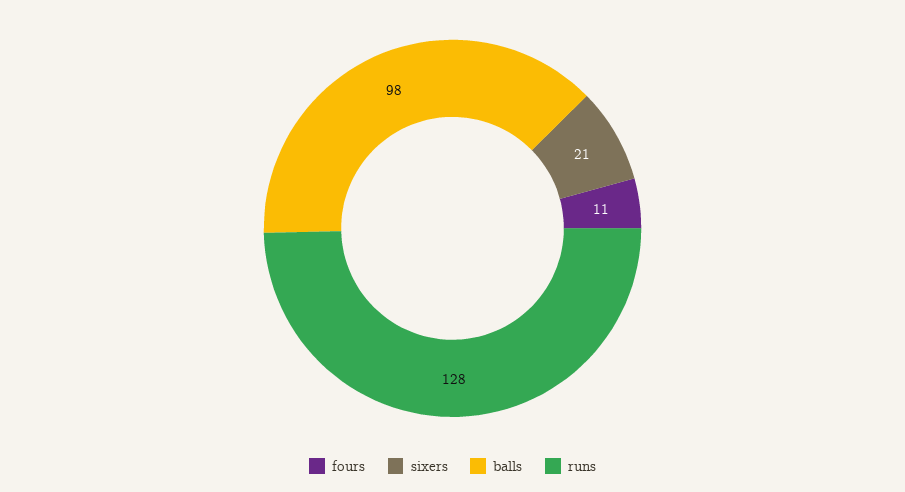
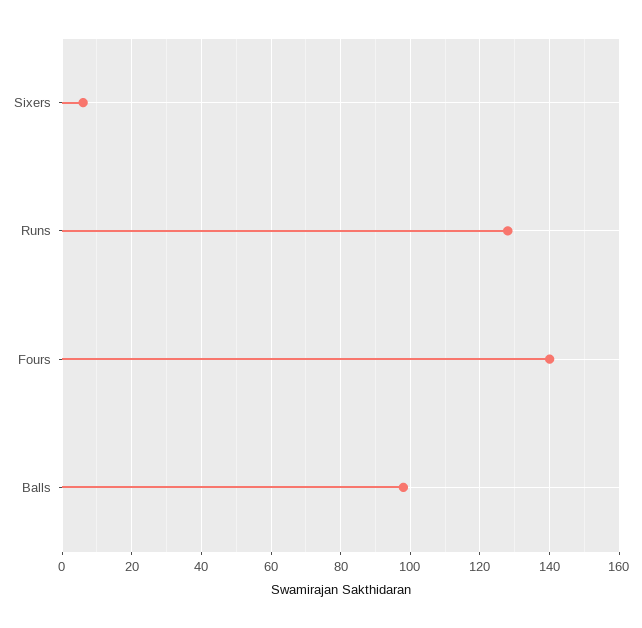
  {
-   "fours": 11,
+   "fours": 140,
-   "sixers": 21,
+   "sixers": 5,
    "balls": 98,
    "runs": 128
  }

